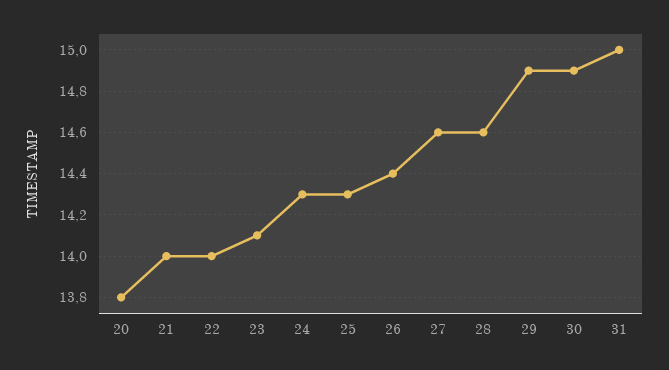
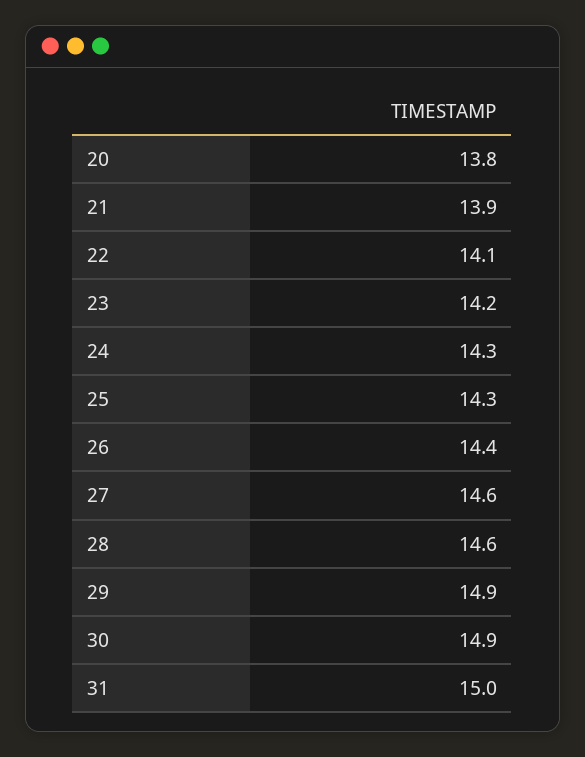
  {
    "20": 13.8,
-   "21": 14,
+   "21": 13.9,
-   "22": 14,
+   "22": 14.1,
-   "23": 14.1,
+   "23": 14.2,
    "24": 14.3,
    "25": 14.3,
    "26": 14.4,
    "27": 14.6,
    "28": 14.6,
    "29": 14.9,
    "30": 14.9,
    "31": 15
  }

